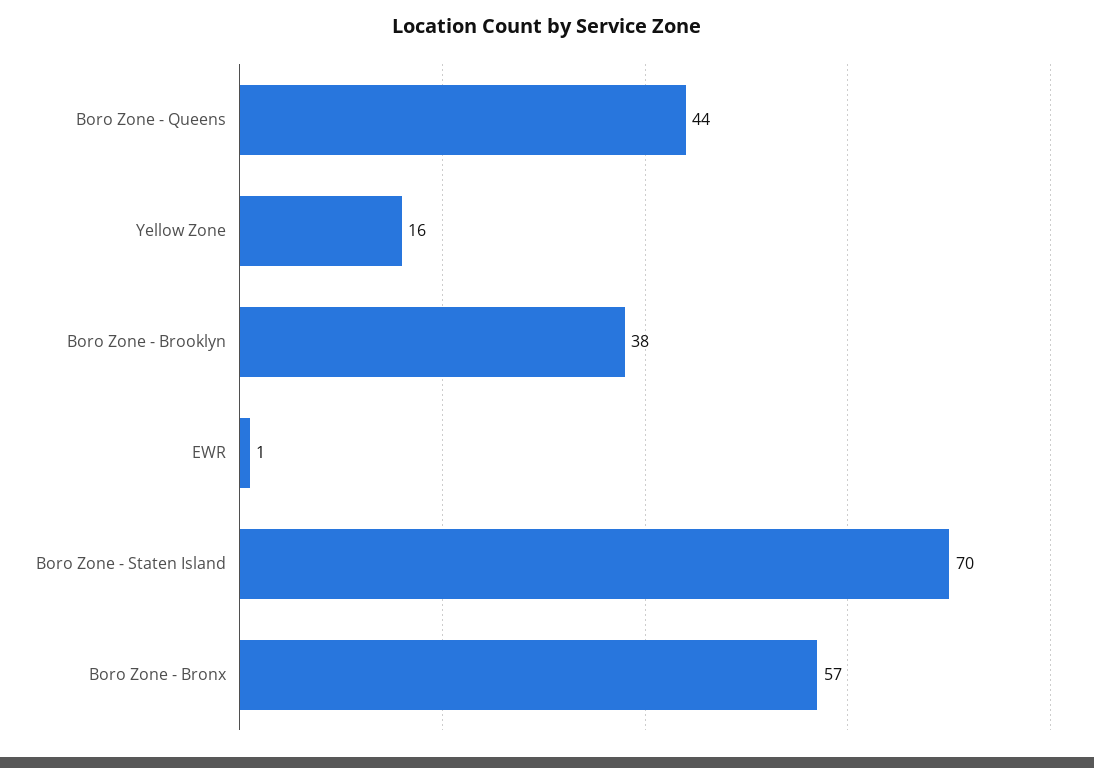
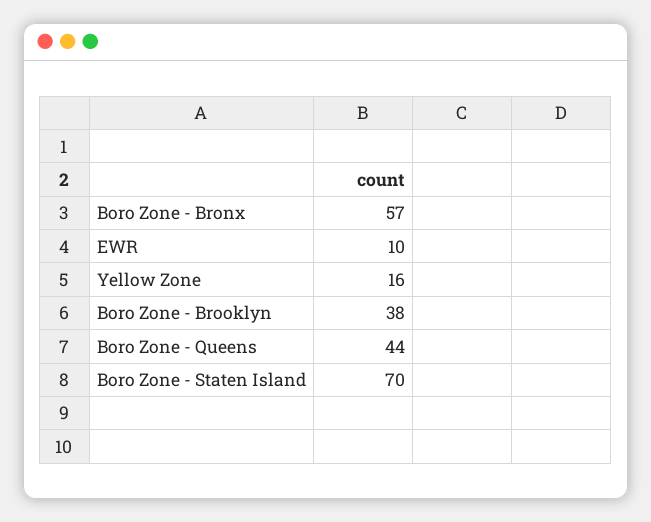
  {
    "Boro Zone - Queens": 44,
    "Yellow Zone": 16,
    "Boro Zone - Brooklyn": 38,
-   "EWR": 1,
+   "EWR": 10,
    "Boro Zone - Staten Island": 70,
    "Boro Zone - Bronx": 57
  }

